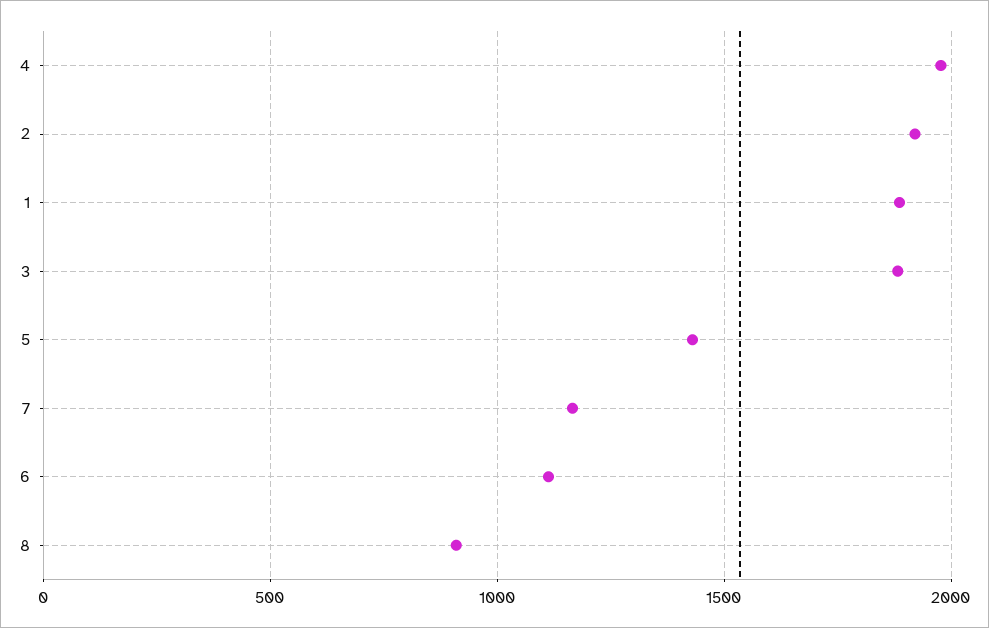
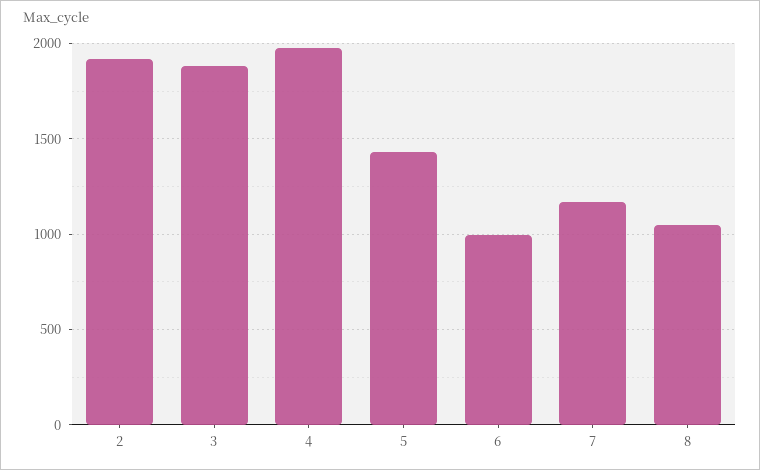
  {
    "4": 2000,
    "2": 1900,
-   "1": 1900,
    "3": 1900,
    "5": 1450,
    "7": 1150,
-   "6": 1100,
+   "6": 1000,
-   "8": 900
+   "8": 1050
  }

